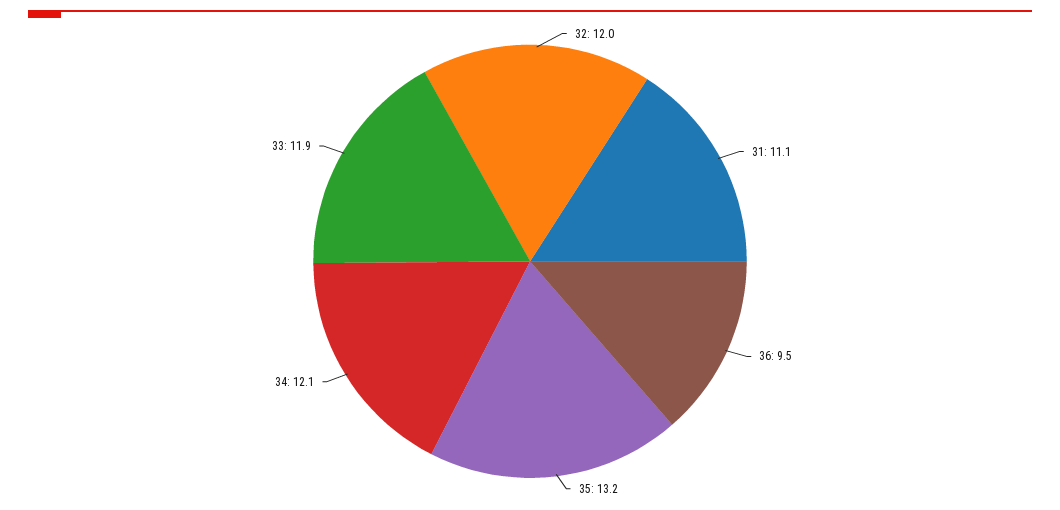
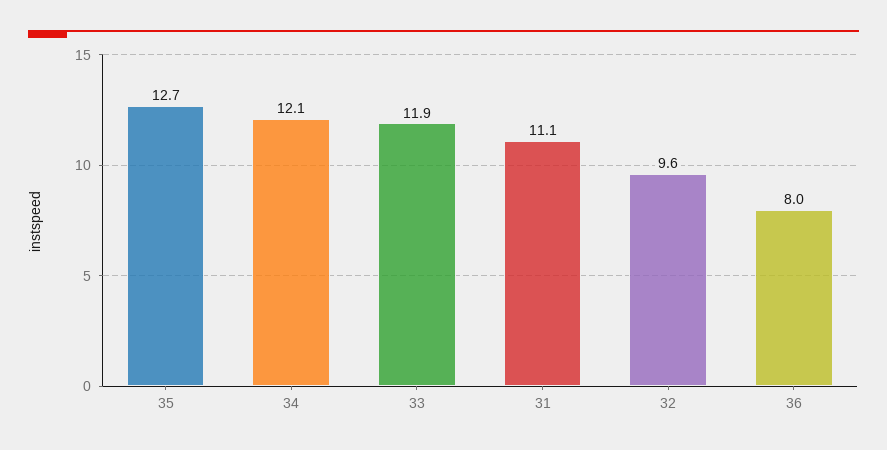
  {
-   "32": 12,
+   "32": 9.6,
    "31": 11.1,
-   "36": 9.5,
+   "36": 8,
-   "35": 13.2,
+   "35": 12.7,
    "34": 12.1,
    "33": 11.9
  }

